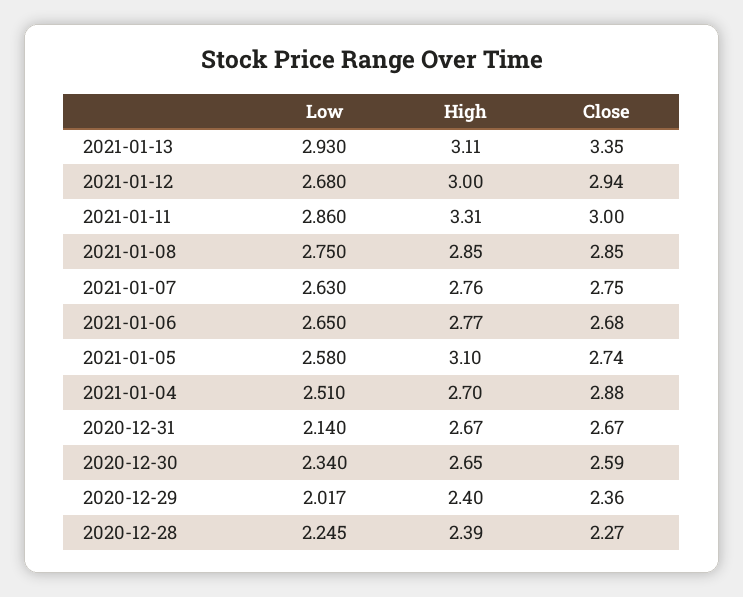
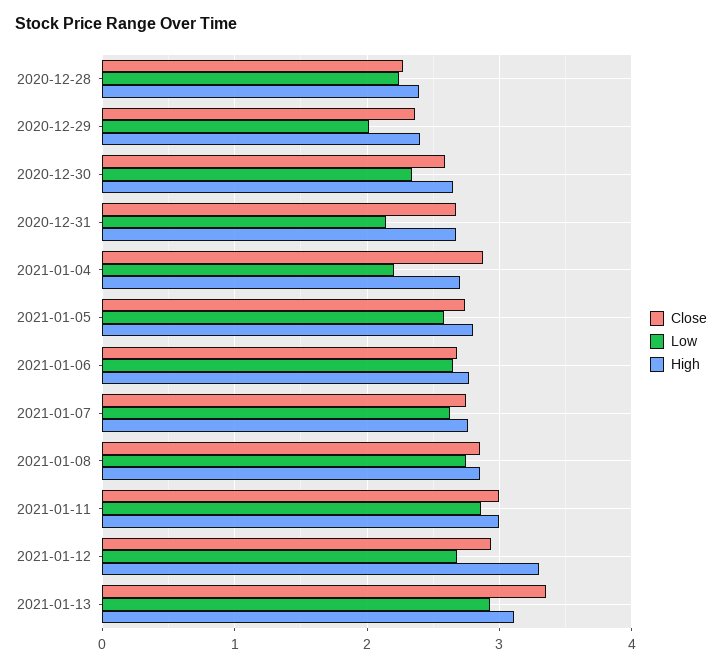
  {
    "Low": {
      "2021-01-13": 2.93,
      "2021-01-12": 2.68,
      "2021-01-11": 2.86,
      "2021-01-08": 2.75,
      "2021-01-07": 2.63,
      "2021-01-06": 2.65,
      "2021-01-05": 2.58,
-     "2021-01-04": 2.51,
+     "2021-01-04": 2.2,
      "2020-12-31": 2.14,
      "2020-12-30": 2.34,
      "2020-12-29": 2.017,
      "2020-12-28": 2.245
    },
    "High": {
      "2021-01-13": 3.11,
-     "2021-01-12": 3,
+     "2021-01-12": 3.3,
-     "2021-01-11": 3.31,
+     "2021-01-11": 3,
      "2021-01-08": 2.85,
      "2021-01-07": 2.76,
      "2021-01-06": 2.77,
-     "2021-01-05": 3.1,
+     "2021-01-05": 2.8,
      "2021-01-04": 2.7,
      "2020-12-31": 2.67,
      "2020-12-30": 2.65,
      "2020-12-29": 2.4,
      "2020-12-28": 2.39
    },
    "Close": {
      "2021-01-13": 3.35,
      "2021-01-12": 2.94,
      "2021-01-11": 3,
      "2021-01-08": 2.85,
      "2021-01-07": 2.75,
      "2021-01-06": 2.68,
      "2021-01-05": 2.74,
      "2021-01-04": 2.88,
      "2020-12-31": 2.67,
      "2020-12-30": 2.59,
      "2020-12-29": 2.36,
      "2020-12-28": 2.27
    }
  }

